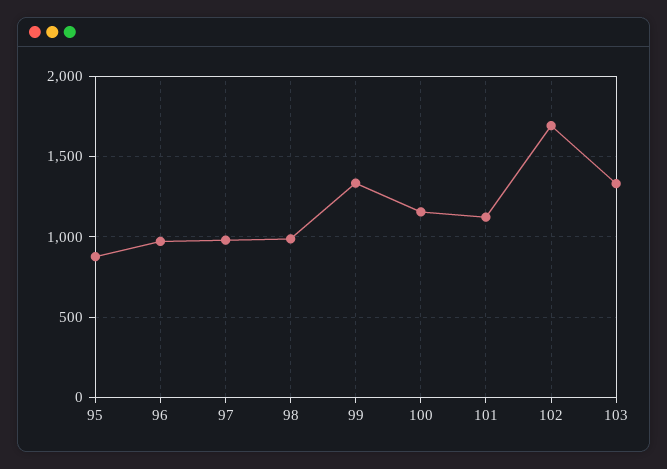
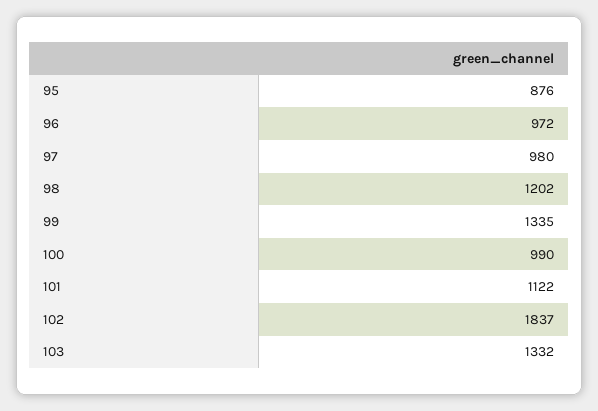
  {
    "95": 876,
    "96": 972,
    "97": 980,
-   "98": 1000,
+   "98": 1202,
    "99": 1335,
-   "100": 1150,
+   "100": 990,
    "101": 1122,
-   "102": 1700,
+   "102": 1837,
    "103": 1332
  }

